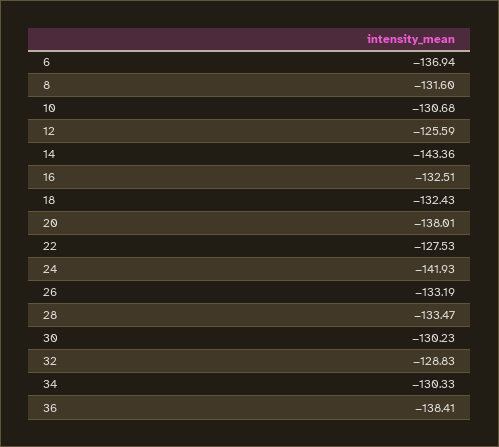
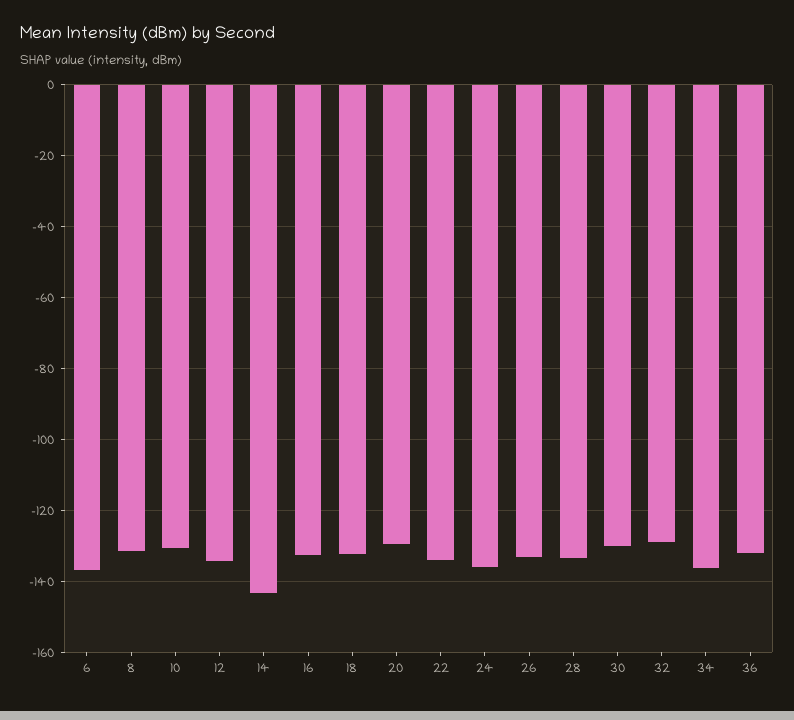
  {
    "6": -136.94,
    "8": -131.6,
    "10": -130.68,
-   "12": -125.59,
+   "12": -134,
    "14": -143.36,
    "16": -132.51,
    "18": -132.43,
-   "20": -138.01,
+   "20": -130,
-   "22": -127.53,
+   "22": -134,
-   "24": -141.93,
+   "24": -136,
    "26": -133.19,
    "28": -133.47,
    "30": -130.23,
    "32": -128.83,
-   "34": -130.33,
+   "34": -136,
-   "36": -138.41
+   "36": -132
  }

